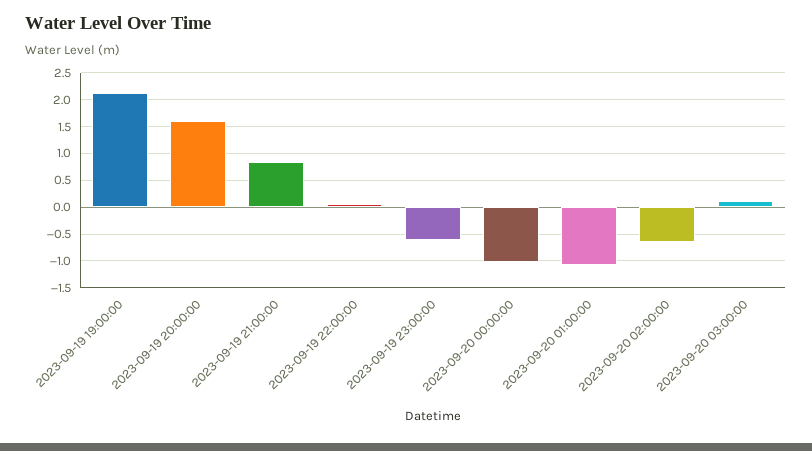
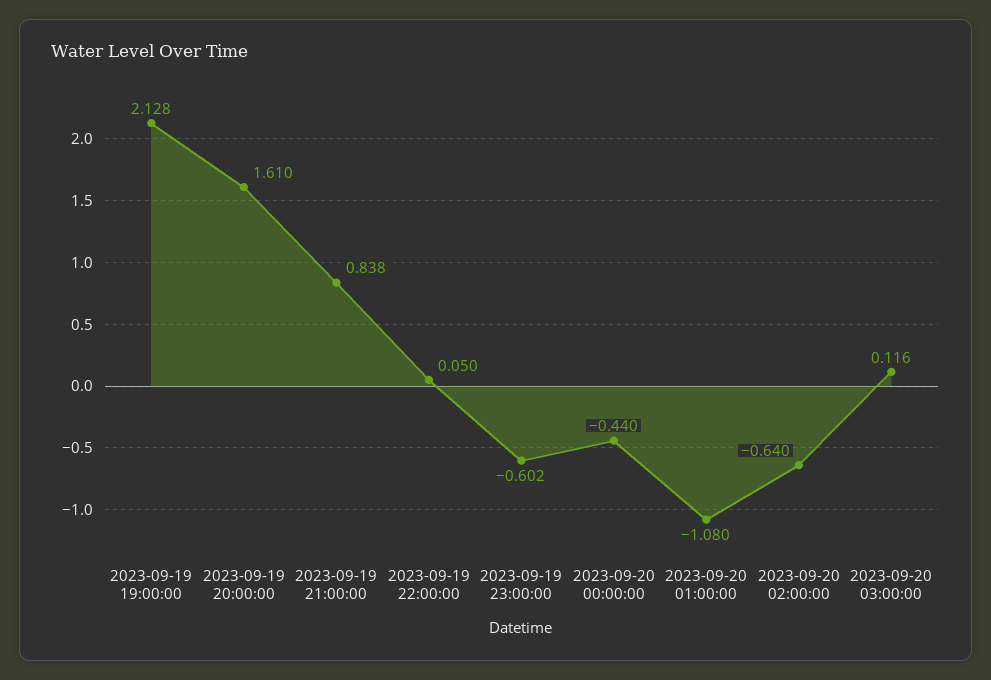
  {
    "2023-09-19 19:00:00": 2.128,
    "2023-09-19 20:00:00": 1.61,
    "2023-09-19 21:00:00": 0.838,
    "2023-09-19 22:00:00": 0.05,
    "2023-09-19 23:00:00": -0.602,
-   "2023-09-20 00:00:00": -1,
+   "2023-09-20 00:00:00": -0.44,
    "2023-09-20 01:00:00": -1.08,
    "2023-09-20 02:00:00": -0.64,
    "2023-09-20 03:00:00": 0.116
  }

